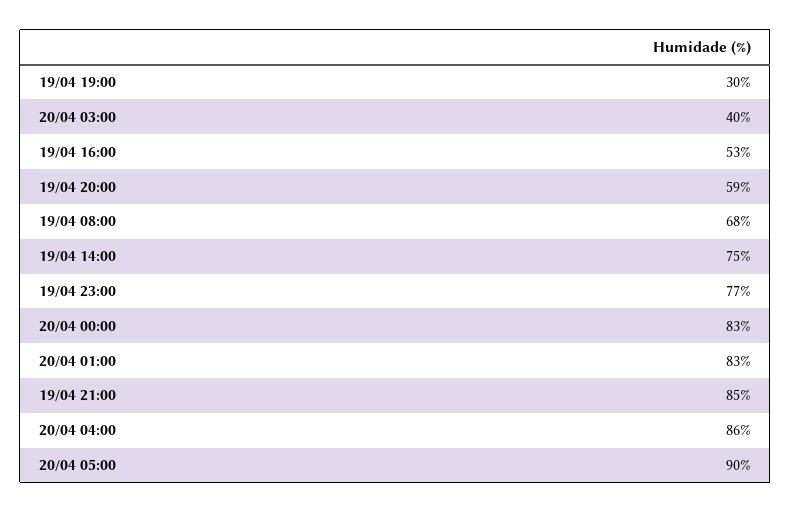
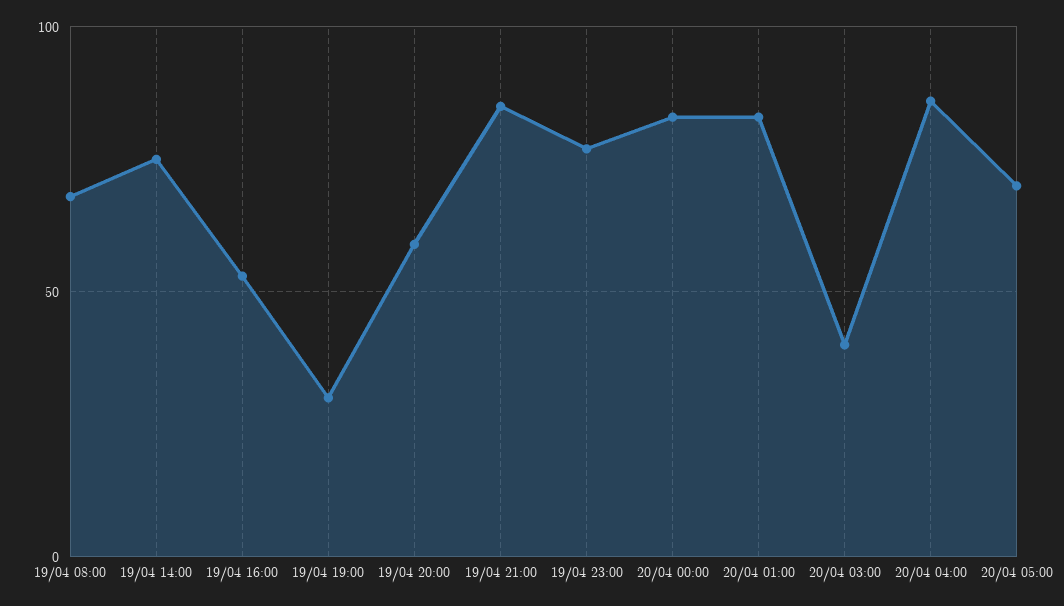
  {
    "19/04 19:00": 30,
    "20/04 03:00": 40,
    "19/04 16:00": 53,
    "19/04 20:00": 59,
    "19/04 08:00": 68,
    "19/04 14:00": 75,
    "19/04 23:00": 77,
    "20/04 00:00": 83,
    "20/04 01:00": 83,
    "19/04 21:00": 85,
    "20/04 04:00": 86,
-   "20/04 05:00": 90
+   "20/04 05:00": 70
  }

